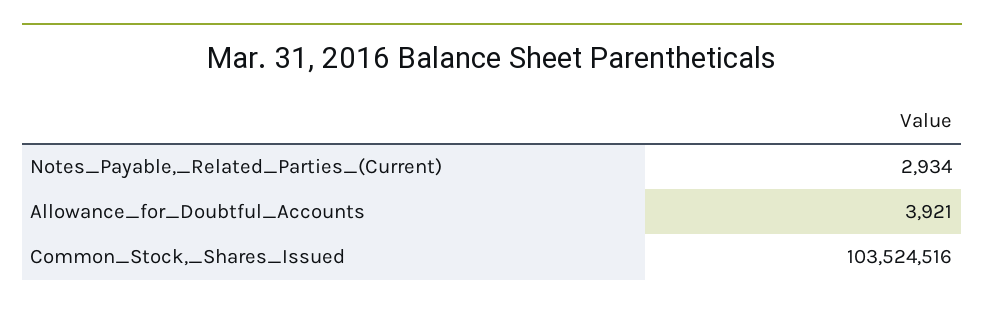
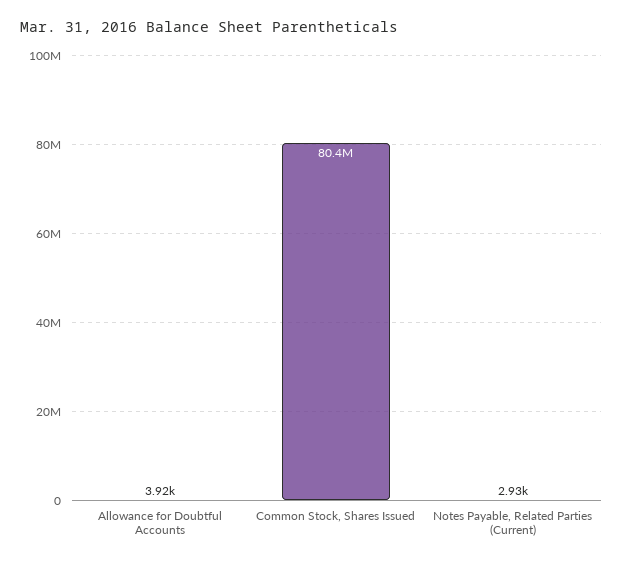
  {
    "Notes_Payable,_Related_Parties_(Current)": 2934,
    "Allowance_for_Doubtful_Accounts": 3921,
-   "Common_Stock,_Shares_Issued": 103524516
+   "Common_Stock,_Shares_Issued": 80400000
  }

